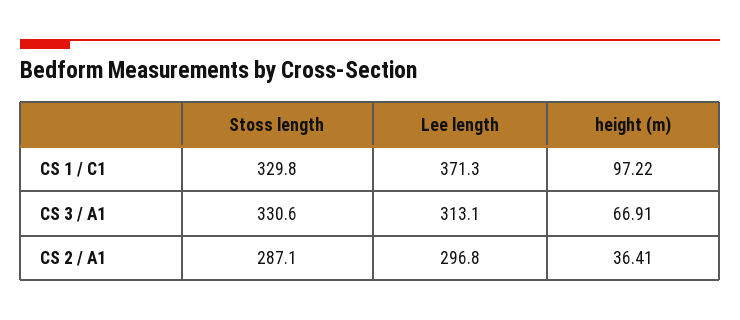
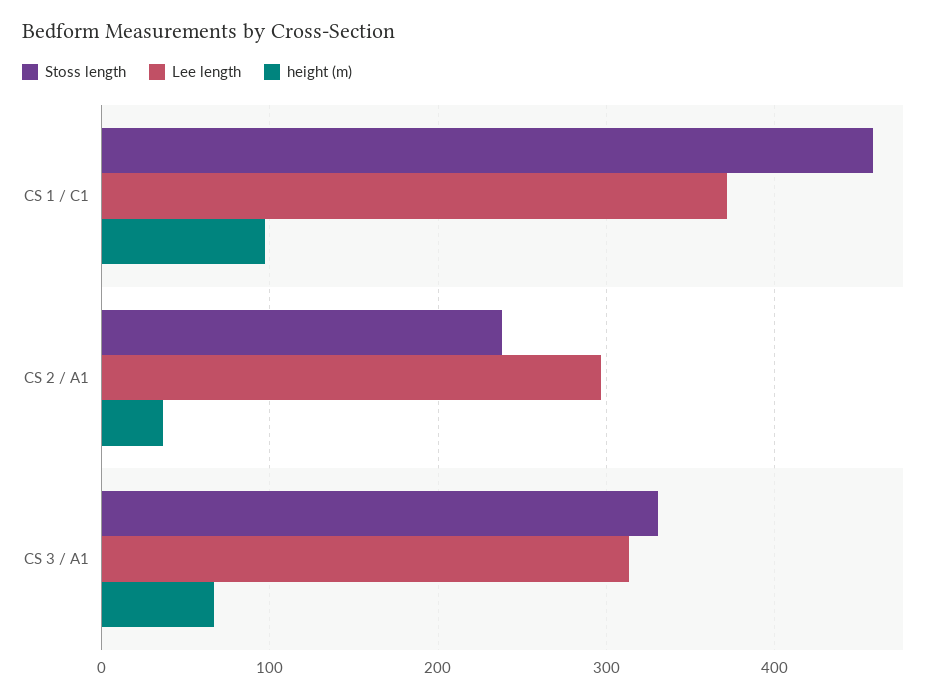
  {
    "Stoss length": {
-     "CS 1 / C1": 329.8,
+     "CS 1 / C1": 460,
      "CS 3 / A1": 330.6,
-     "CS 2 / A1": 287.1
+     "CS 2 / A1": 240
    },
    "Lee length": {
      "CS 1 / C1": 371.3,
      "CS 3 / A1": 313.1,
      "CS 2 / A1": 296.8
    },
    "height (m)": {
      "CS 1 / C1": 97.22,
      "CS 3 / A1": 66.91,
      "CS 2 / A1": 36.41
    }
  }

